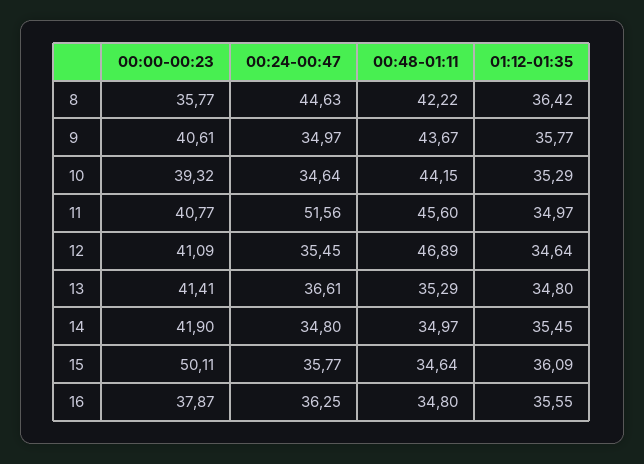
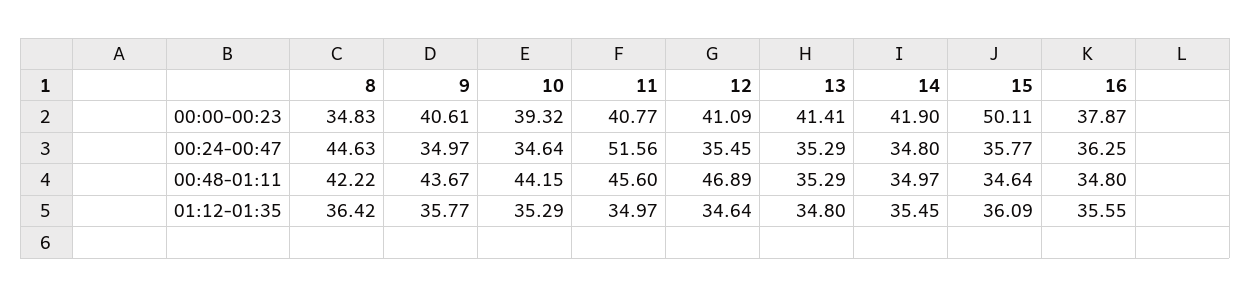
  {
    "00:00-00:23": {
-     "8": 35.77,
+     "8": 34.83,
      "9": 40.61,
      "10": 39.32,
      "11": 40.77,
      "12": 41.09,
      "13": 41.41,
      "14": 41.9,
      "15": 50.11,
      "16": 37.87
    },
    "00:24-00:47": {
      "8": 44.63,
      "9": 34.97,
      "10": 34.64,
      "11": 51.56,
      "12": 35.45,
-     "13": 36.61,
+     "13": 35.29,
      "14": 34.8,
      "15": 35.77,
      "16": 36.25
    },
    "00:48-01:11": {
      "8": 42.22,
      "9": 43.67,
      "10": 44.15,
      "11": 45.6,
      "12": 46.89,
      "13": 35.29,
      "14": 34.97,
      "15": 34.64,
      "16": 34.8
    },
    "01:12-01:35": {
      "8": 36.42,
      "9": 35.77,
      "10": 35.29,
      "11": 34.97,
      "12": 34.64,
      "13": 34.8,
      "14": 35.45,
      "15": 36.09,
      "16": 35.55
    }
  }

